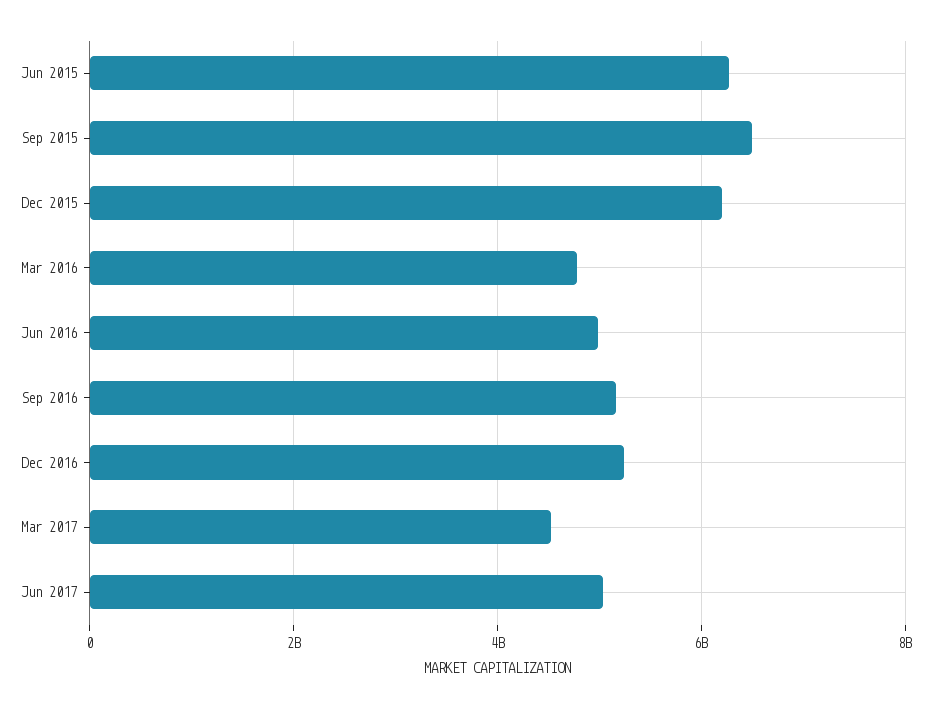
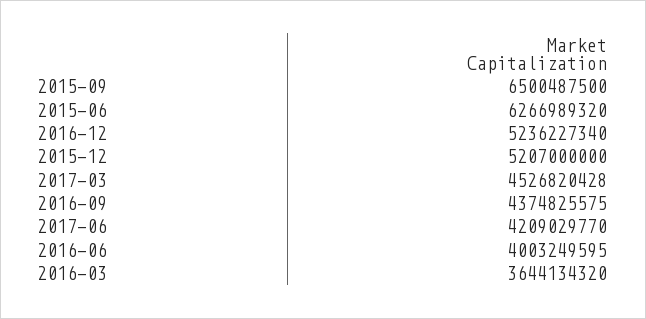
  {
    "Jun 2015": 6266989320,
    "Sep 2015": 6500487500,
-   "Dec 2015": 6200000000,
+   "Dec 2015": 5207000000,
-   "Mar 2016": 4800000000,
+   "Mar 2016": 3644134320,
-   "Jun 2016": 5000000000,
+   "Jun 2016": 4003249595,
-   "Sep 2016": 5200000000,
+   "Sep 2016": 4374825575,
    "Dec 2016": 5236227340,
    "Mar 2017": 4526820428,
-   "Jun 2017": 5000000000
+   "Jun 2017": 4209029770
  }

